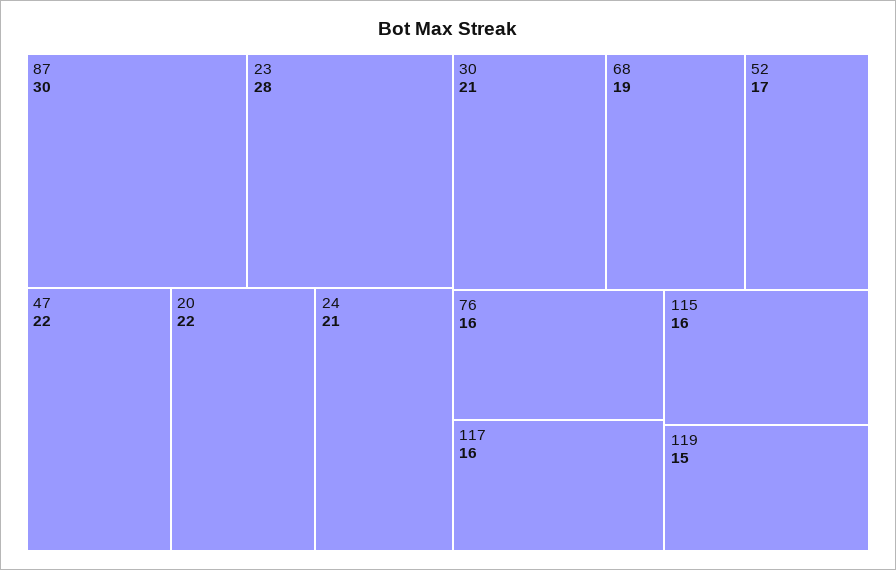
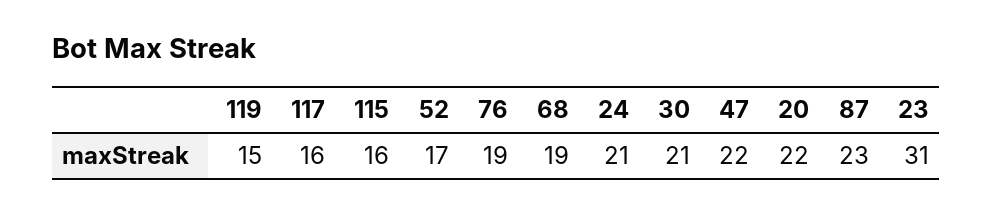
  {
-   "87": 30,
+   "87": 23,
-   "23": 28,
+   "23": 31,
    "47": 22,
    "20": 22,
    "24": 21,
    "30": 21,
    "68": 19,
    "52": 17,
-   "76": 16,
+   "76": 19,
    "117": 16,
    "115": 16,
    "119": 15
  }

